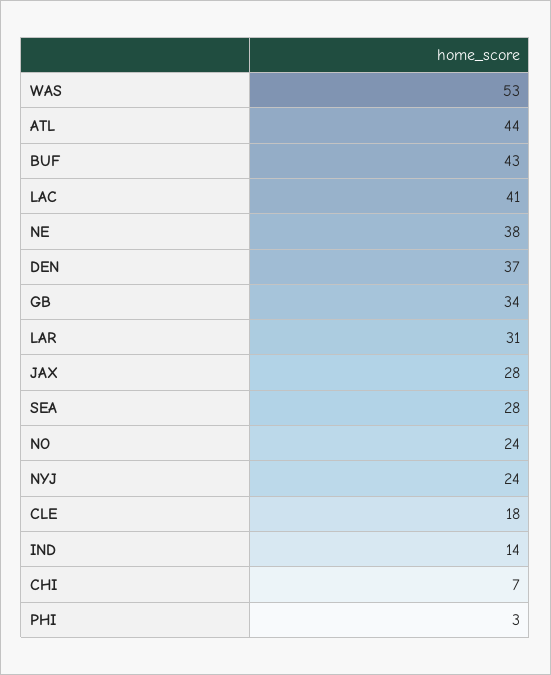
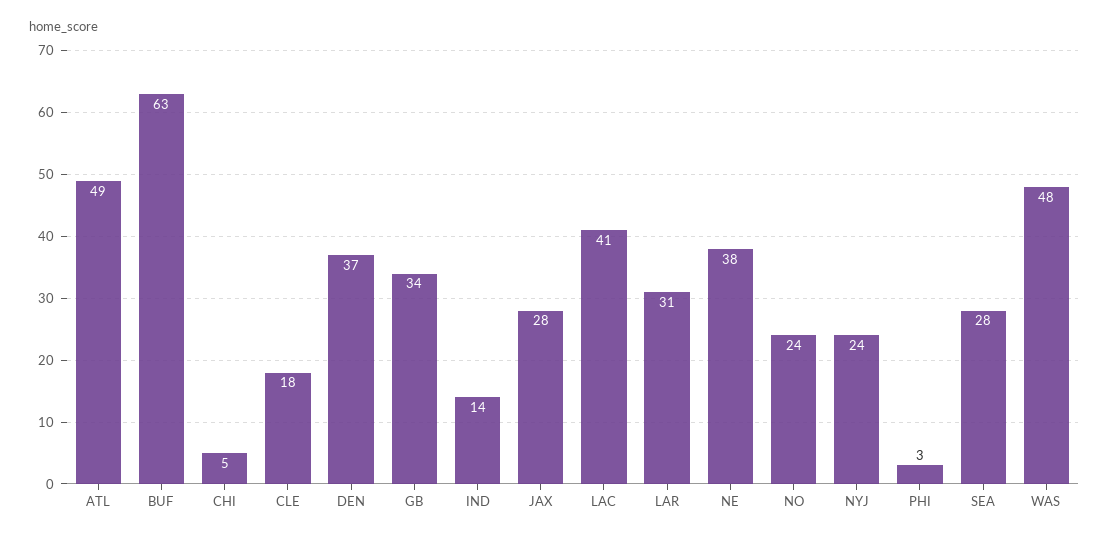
  {
-   "WAS": 53,
+   "WAS": 48,
-   "ATL": 44,
+   "ATL": 49,
-   "BUF": 43,
+   "BUF": 63,
    "LAC": 41,
    "NE": 38,
    "DEN": 37,
    "GB": 34,
    "LAR": 31,
    "JAX": 28,
    "SEA": 28,
    "NO": 24,
    "NYJ": 24,
    "CLE": 18,
    "IND": 14,
-   "CHI": 7,
+   "CHI": 5,
    "PHI": 3
  }

